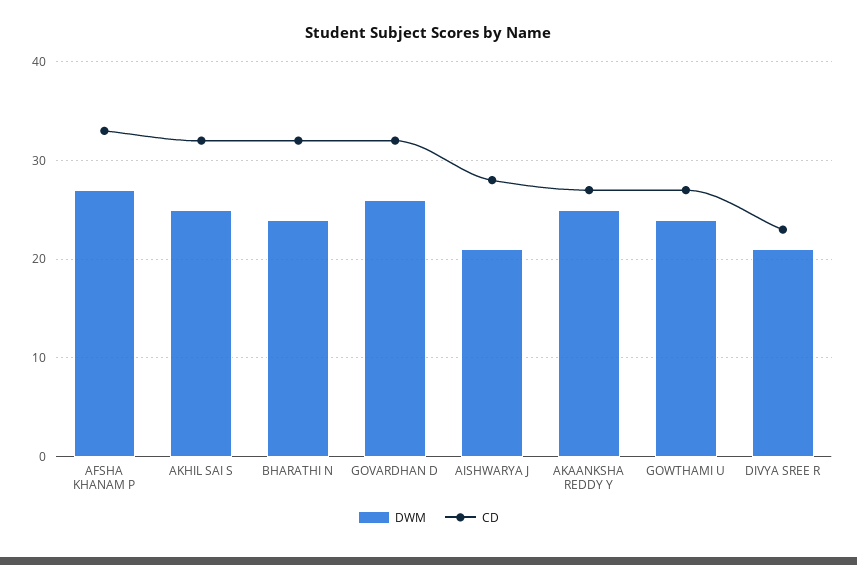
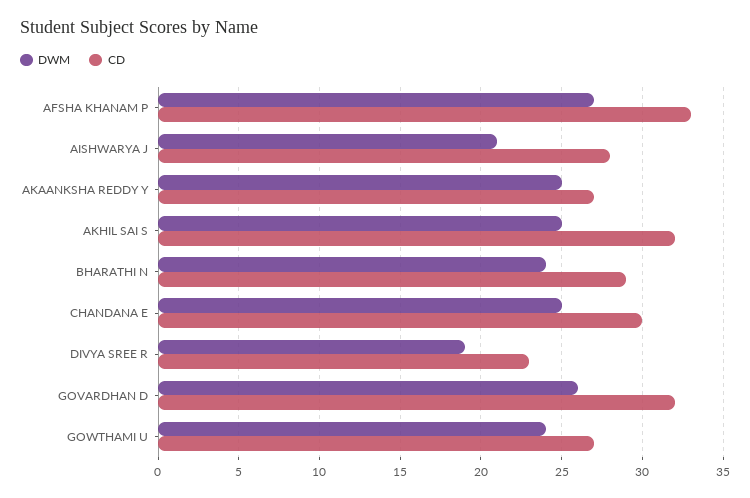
  {
    "DWM": {
      "AFSHA KHANAM P": 27,
      "AKHIL SAI S": 25,
      "BHARATHI N": 24,
      "GOVARDHAN D": 26,
      "AISHWARYA J": 21,
      "AKAANKSHA REDDY Y": 25,
      "GOWTHAMI U": 24,
-     "DIVYA SREE R": 21
+     "DIVYA SREE R": 19,
+     "CHANDANA E": 25
    },
    "CD": {
      "AFSHA KHANAM P": 33,
      "AKHIL SAI S": 32,
-     "BHARATHI N": 32,
+     "BHARATHI N": 29,
      "GOVARDHAN D": 32,
      "AISHWARYA J": 28,
      "AKAANKSHA REDDY Y": 27,
      "GOWTHAMI U": 27,
-     "DIVYA SREE R": 23
+     "DIVYA SREE R": 23,
+     "CHANDANA E": 30
    }
  }

